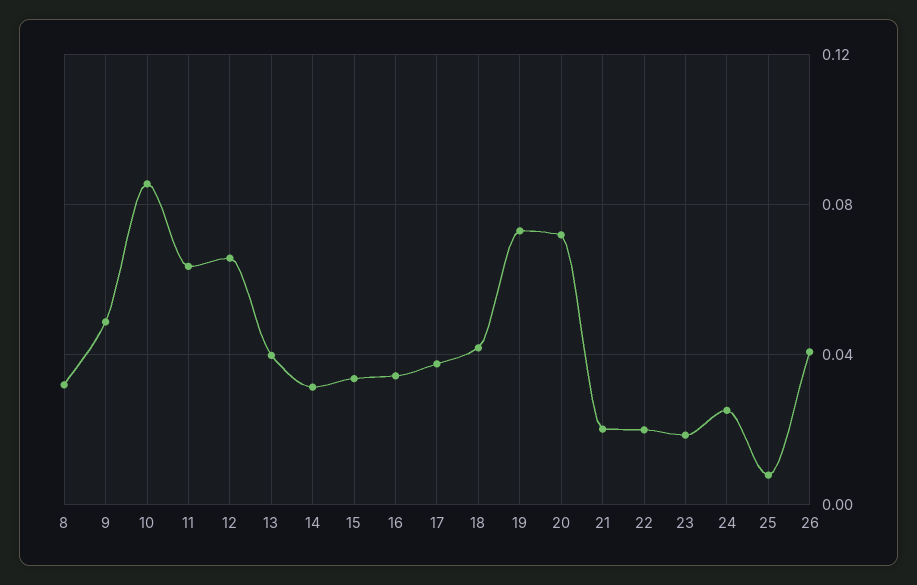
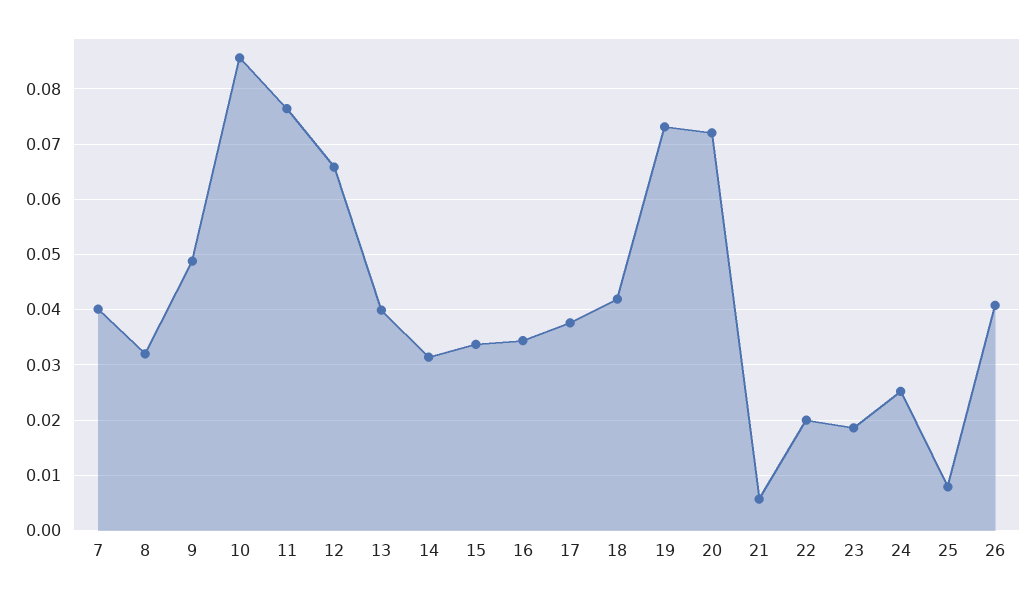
  {
    "8": 0.032,
    "9": 0.048,
    "10": 0.086,
-   "11": 0.065,
+   "11": 0.076,
    "12": 0.066,
    "13": 0.04,
    "14": 0.032,
    "15": 0.034,
    "16": 0.034,
    "17": 0.038,
    "18": 0.042,
    "19": 0.074,
    "20": 0.072,
-   "21": 0.02,
+   "21": 0.006,
    "22": 0.02,
    "23": 0.018,
    "24": 0.026,
    "25": 0.008,
-   "26": 0.04
+   "26": 0.04,
+   "7": 0.04
  }

